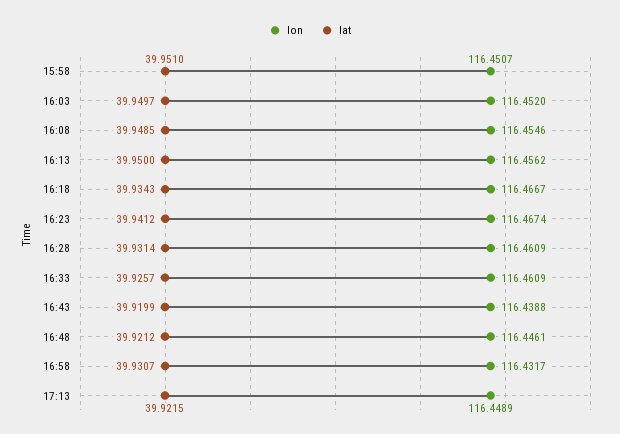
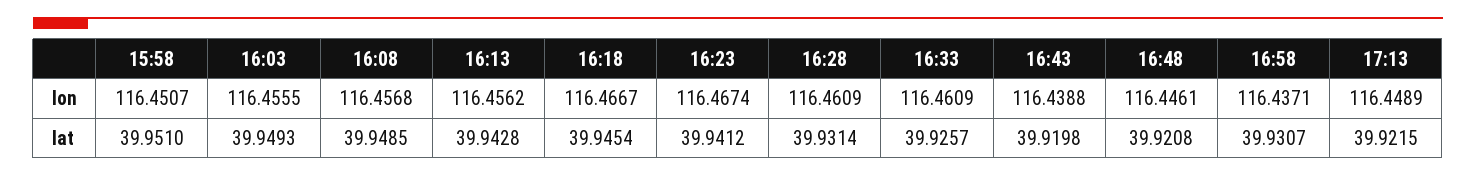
  {
    "lon": {
      "15:58": 116.4507,
-     "16:03": 116.452,
+     "16:03": 116.4555,
-     "16:08": 116.4546,
+     "16:08": 116.4568,
      "16:13": 116.4562,
      "16:18": 116.4667,
      "16:23": 116.4674,
      "16:28": 116.4609,
      "16:33": 116.4609,
      "16:43": 116.4388,
      "16:48": 116.4461,
-     "16:58": 116.4317,
+     "16:58": 116.4371,
      "17:13": 116.4489
    },
    "lat": {
      "15:58": 39.951,
-     "16:03": 39.9497,
+     "16:03": 39.9493,
      "16:08": 39.9485,
-     "16:13": 39.95,
+     "16:13": 39.9428,
-     "16:18": 39.9343,
+     "16:18": 39.9454,
      "16:23": 39.9412,
      "16:28": 39.9314,
      "16:33": 39.9257,
-     "16:43": 39.9199,
+     "16:43": 39.9198,
-     "16:48": 39.9212,
+     "16:48": 39.9208,
      "16:58": 39.9307,
      "17:13": 39.9215
    }
  }

